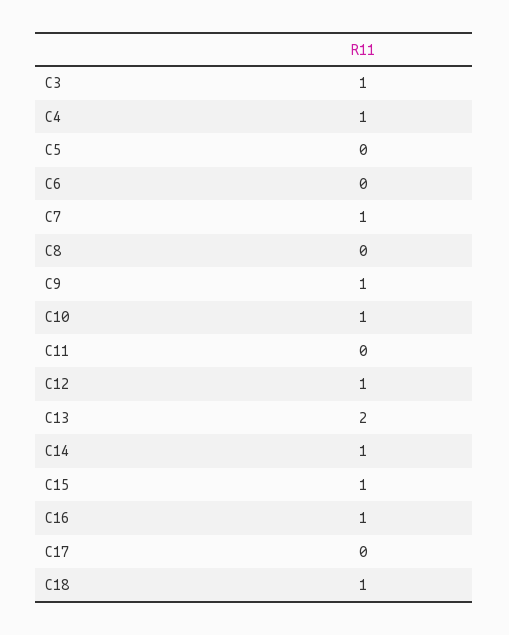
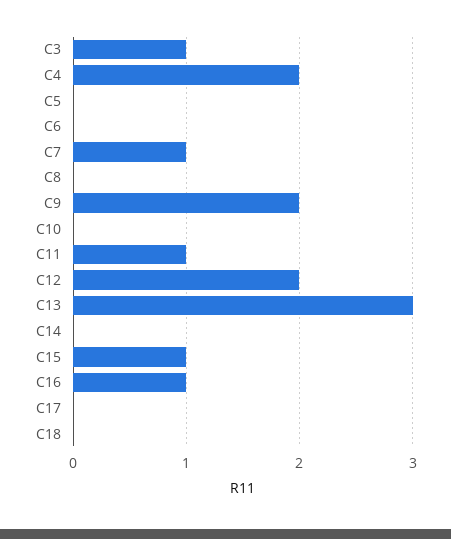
  {
    "C3": 1,
-   "C4": 1,
+   "C4": 2,
    "C5": 0,
    "C6": 0,
    "C7": 1,
    "C8": 0,
-   "C9": 1,
+   "C9": 2,
-   "C10": 1,
+   "C10": 0,
-   "C11": 0,
+   "C11": 1,
-   "C12": 1,
+   "C12": 2,
-   "C13": 2,
+   "C13": 3,
-   "C14": 1,
+   "C14": 0,
    "C15": 1,
    "C16": 1,
    "C17": 0,
-   "C18": 1
+   "C18": 0
  }

